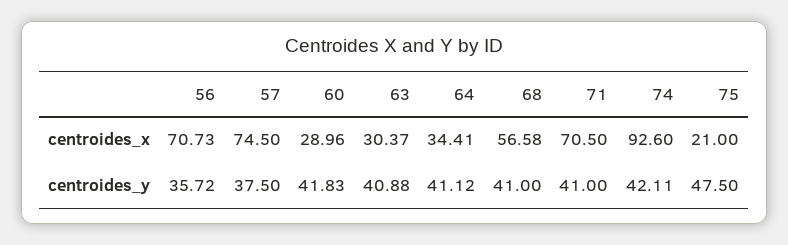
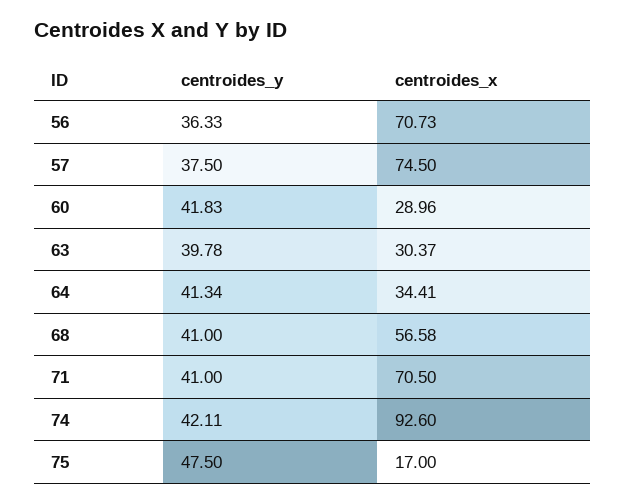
  {
    "56": {
      "centroides_x": 70.73,
-     "centroides_y": 35.72
+     "centroides_y": 36.33
    },
    "57": {
      "centroides_x": 74.5,
      "centroides_y": 37.5
    },
    "60": {
      "centroides_x": 28.96,
      "centroides_y": 41.83
    },
    "63": {
      "centroides_x": 30.37,
-     "centroides_y": 40.88
+     "centroides_y": 39.78
    },
    "64": {
      "centroides_x": 34.41,
-     "centroides_y": 41.12
+     "centroides_y": 41.34
    },
    "68": {
      "centroides_x": 56.58,
      "centroides_y": 41
    },
    "71": {
      "centroides_x": 70.5,
      "centroides_y": 41
    },
    "74": {
      "centroides_x": 92.6,
      "centroides_y": 42.11
    },
    "75": {
-     "centroides_x": 21,
+     "centroides_x": 17,
      "centroides_y": 47.5
    }
  }

